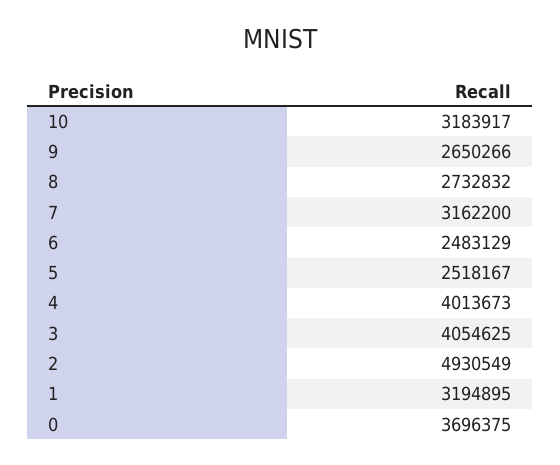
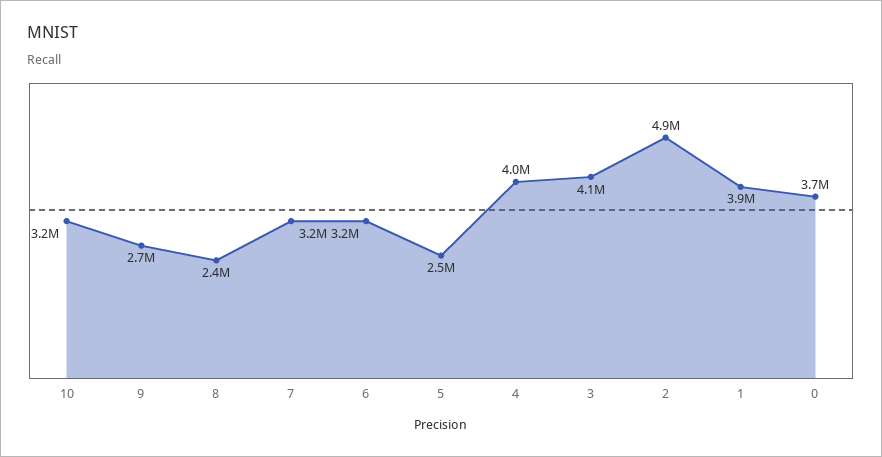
  {
    "10": 3183917,
    "9": 2650266,
-   "8": 2732832,
+   "8": 2400000,
    "7": 3162200,
-   "6": 2483129,
+   "6": 3200000,
    "5": 2518167,
    "4": 4013673,
    "3": 4054625,
    "2": 4930549,
-   "1": 3194895,
+   "1": 3900000,
    "0": 3696375
  }

